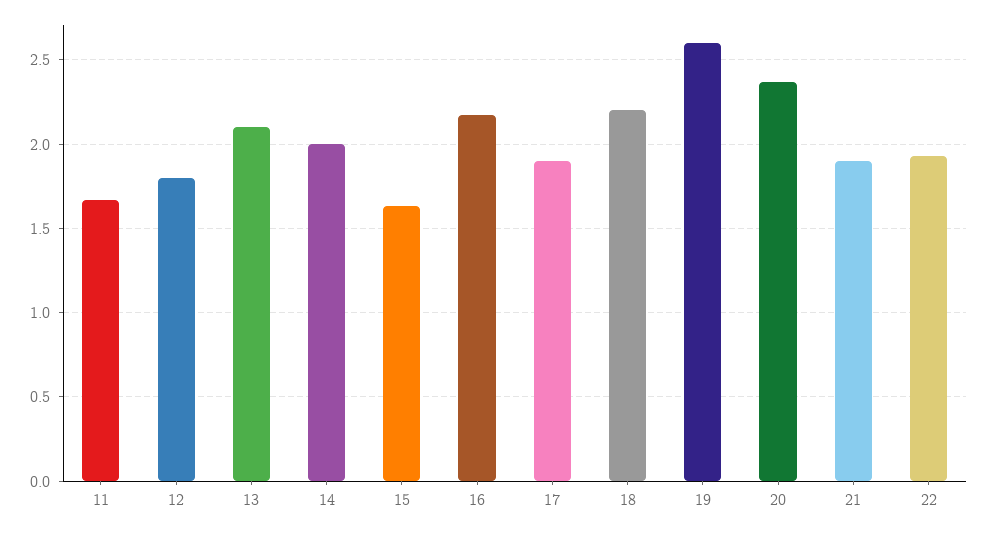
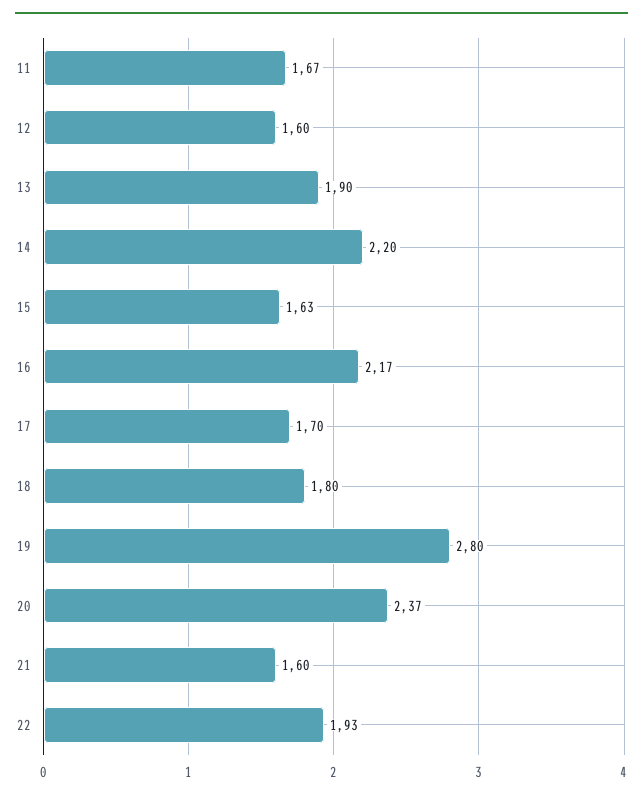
  {
    "11": 1.67,
-   "12": 1.8,
+   "12": 1.6,
-   "13": 2.1,
+   "13": 1.9,
-   "14": 2,
+   "14": 2.2,
    "15": 1.63,
    "16": 2.17,
-   "17": 1.9,
+   "17": 1.7,
-   "18": 2.2,
+   "18": 1.8,
-   "19": 2.6,
+   "19": 2.8,
    "20": 2.37,
-   "21": 1.9,
+   "21": 1.6,
    "22": 1.93
  }

